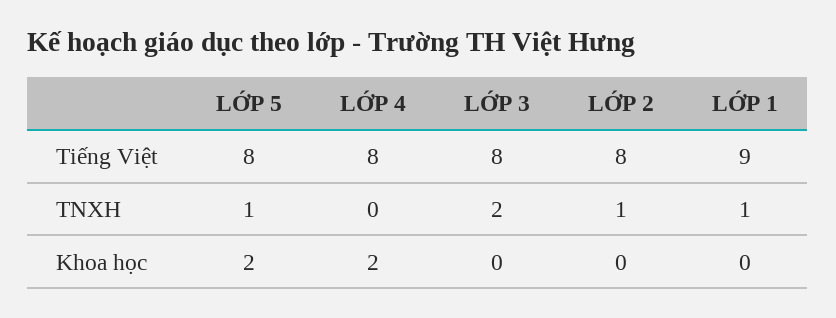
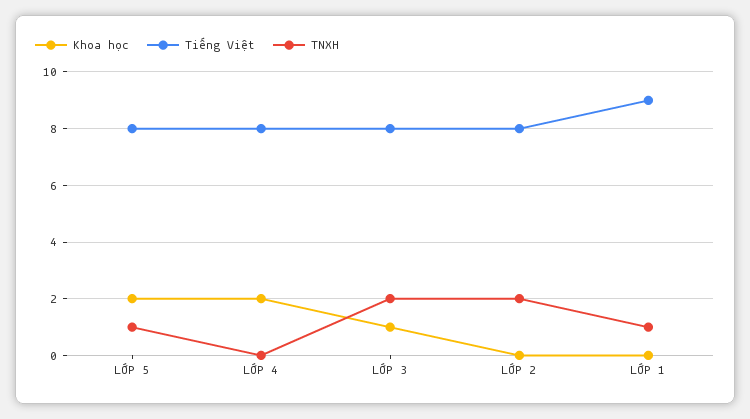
  {
    "Tiếng Việt": {
      "LỚP 5": 8,
      "LỚP 4": 8,
      "LỚP 3": 8,
      "LỚP 2": 8,
      "LỚP 1": 9
    },
    "TNXH": {
      "LỚP 5": 1,
      "LỚP 4": 0,
      "LỚP 3": 2,
-     "LỚP 2": 1,
+     "LỚP 2": 2,
      "LỚP 1": 1
    },
    "Khoa học": {
      "LỚP 5": 2,
      "LỚP 4": 2,
-     "LỚP 3": 0,
+     "LỚP 3": 1,
      "LỚP 2": 0,
      "LỚP 1": 0
    }
  }

